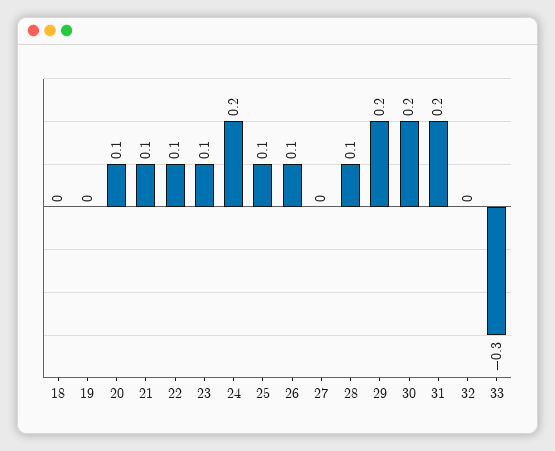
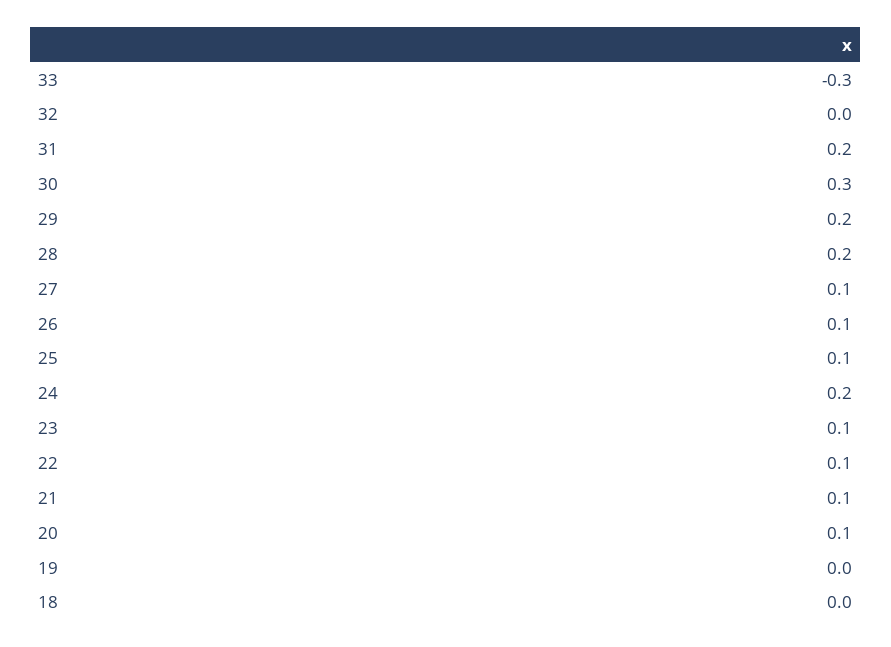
  {
    "18": 0,
    "19": 0,
    "20": 0.1,
    "21": 0.1,
    "22": 0.1,
    "23": 0.1,
    "24": 0.2,
    "25": 0.1,
    "26": 0.1,
-   "27": 0,
+   "27": 0.1,
-   "28": 0.1,
+   "28": 0.2,
    "29": 0.2,
-   "30": 0.2,
+   "30": 0.3,
    "31": 0.2,
    "32": 0,
    "33": -0.3
  }

